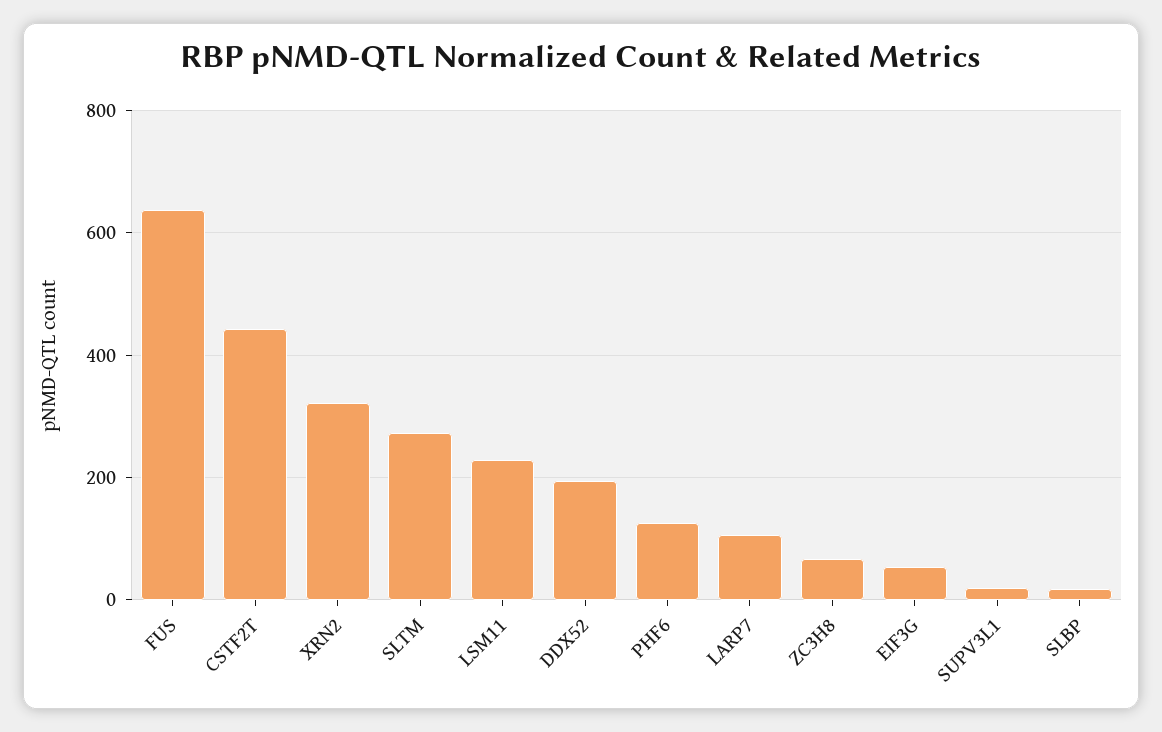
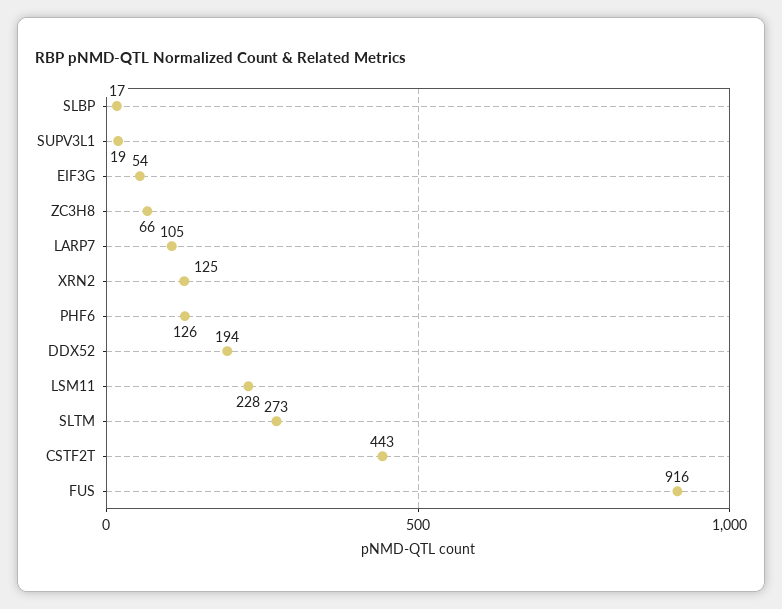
  {
-   "FUS": 640,
+   "FUS": 916,
    "CSTF2T": 443,
-   "XRN2": 320,
+   "XRN2": 125,
    "SLTM": 273,
    "LSM11": 228,
    "DDX52": 194,
    "PHF6": 126,
    "LARP7": 105,
    "ZC3H8": 66,
    "EIF3G": 54,
    "SUPV3L1": 19,
    "SLBP": 17
  }

